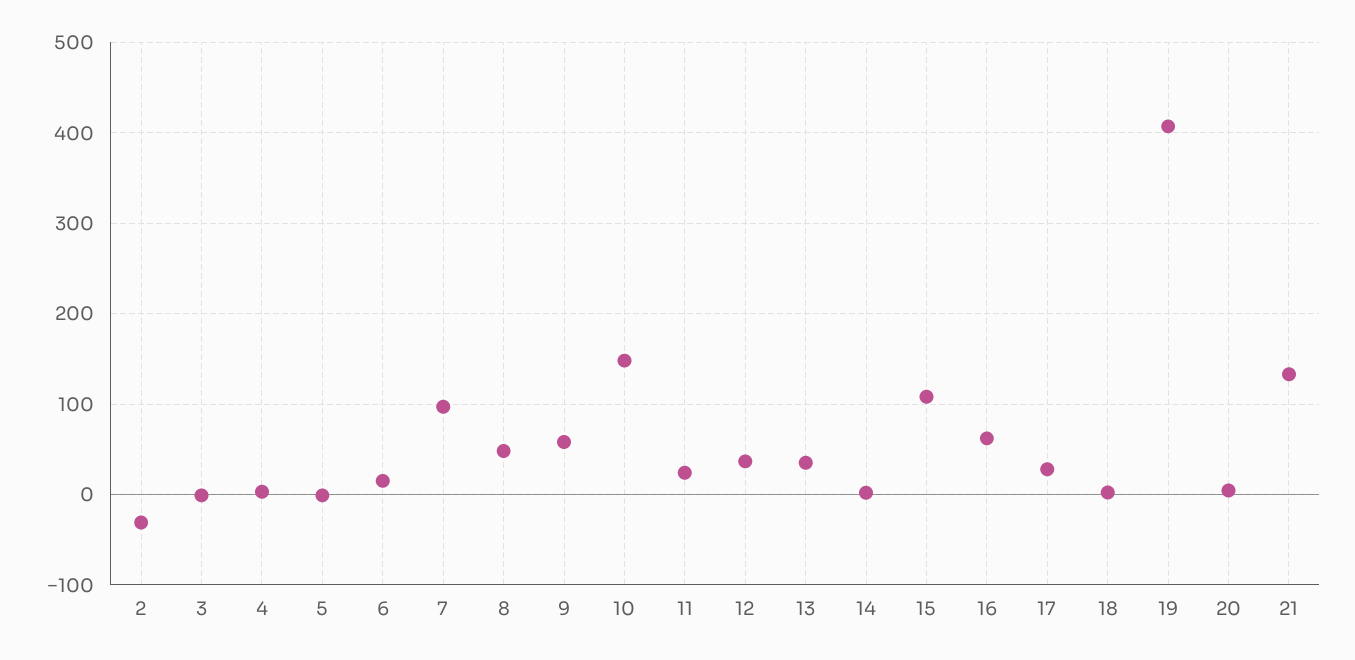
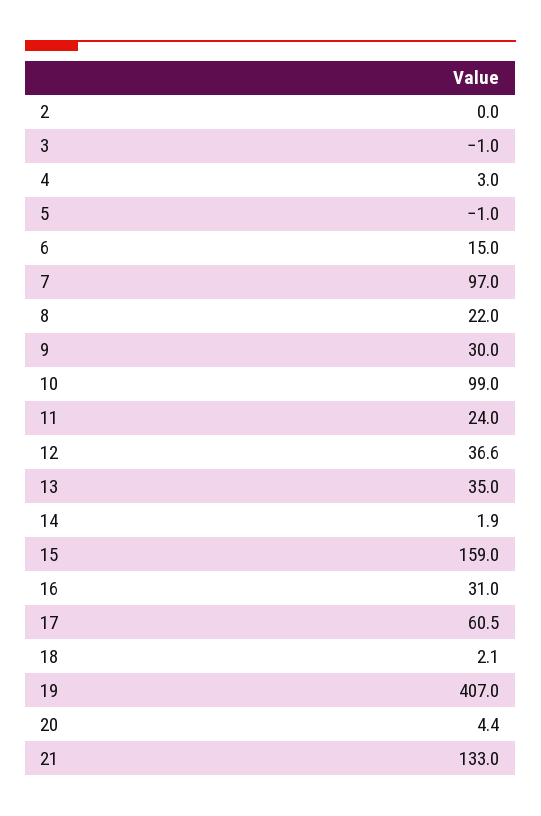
  {
-   "2": -30,
+   "2": 0,
    "3": -1,
    "4": 3,
    "5": -1,
    "6": 15,
    "7": 97,
-   "8": 50,
+   "8": 22,
-   "9": 60,
+   "9": 30,
-   "10": 150,
+   "10": 99,
    "11": 24,
    "12": 36.6,
    "13": 35,
    "14": 1.9,
-   "15": 110,
+   "15": 159,
-   "16": 60,
+   "16": 31,
-   "17": 30,
+   "17": 60.5,
    "18": 2.1,
    "19": 407,
    "20": 4.4,
    "21": 133
  }

